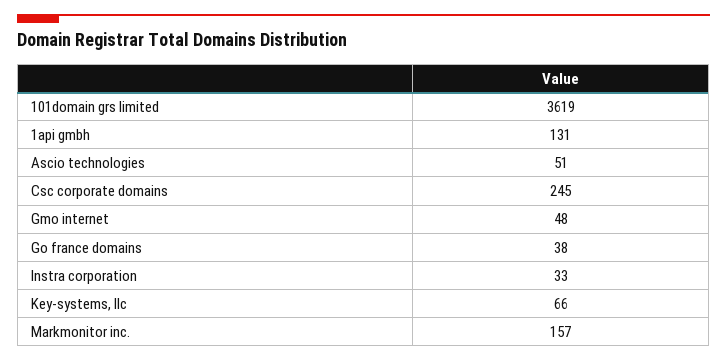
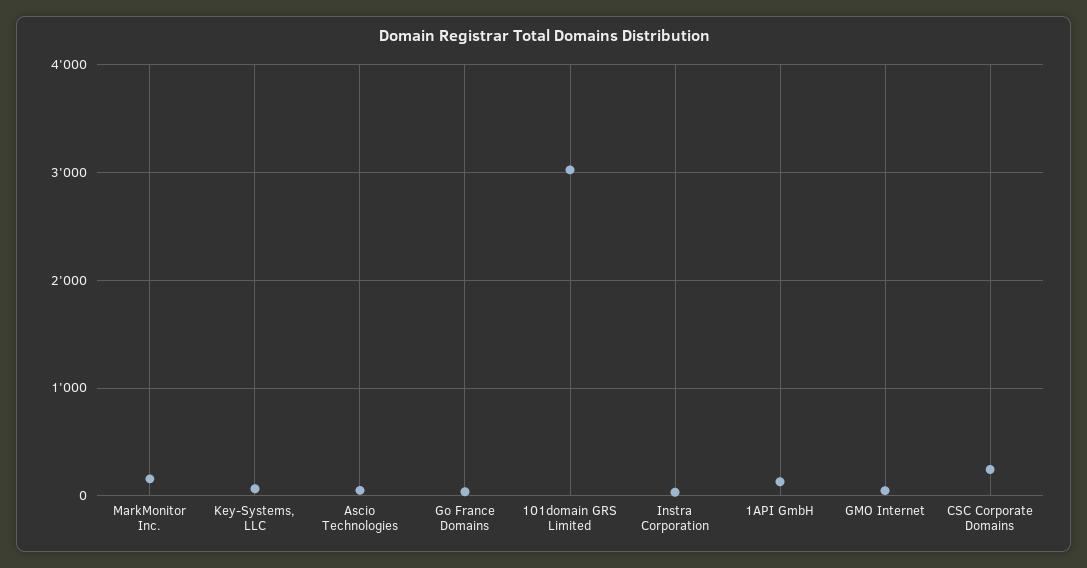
  {
-   "101domain grs limited": 3619,
+   "101domain grs limited": 3000,
    "1api gmbh": 131,
    "Ascio technologies": 51,
    "Csc corporate domains": 245,
    "Gmo internet": 48,
    "Go france domains": 38,
    "Instra corporation": 33,
    "Key-systems, llc": 66,
    "Markmonitor inc.": 157
  }

